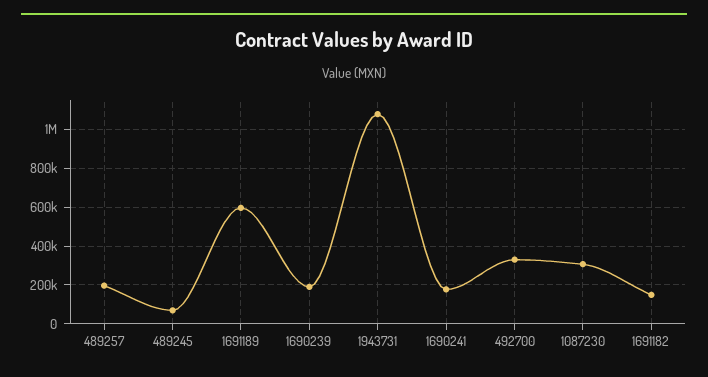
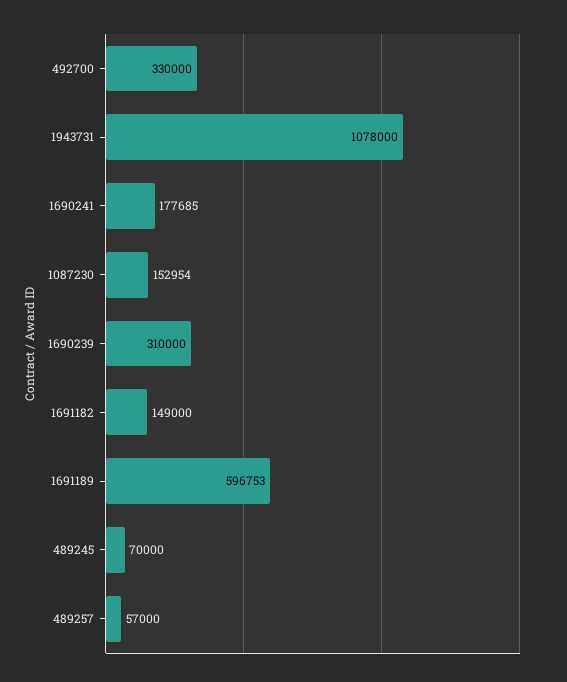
  {
-   "489257": 200000,
+   "489257": 57000,
    "489245": 70000,
    "1691189": 596753,
-   "1690239": 200000,
+   "1690239": 310000,
    "1943731": 1078000,
    "1690241": 177685,
    "492700": 330000,
-   "1087230": 300000,
+   "1087230": 152954,
    "1691182": 149000
  }

